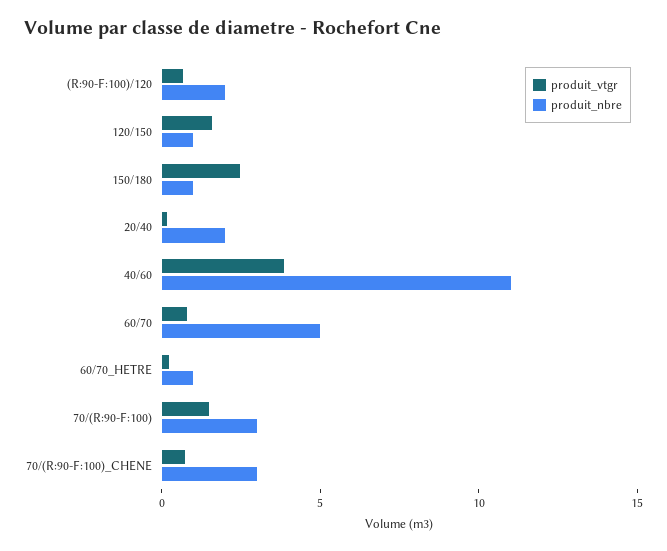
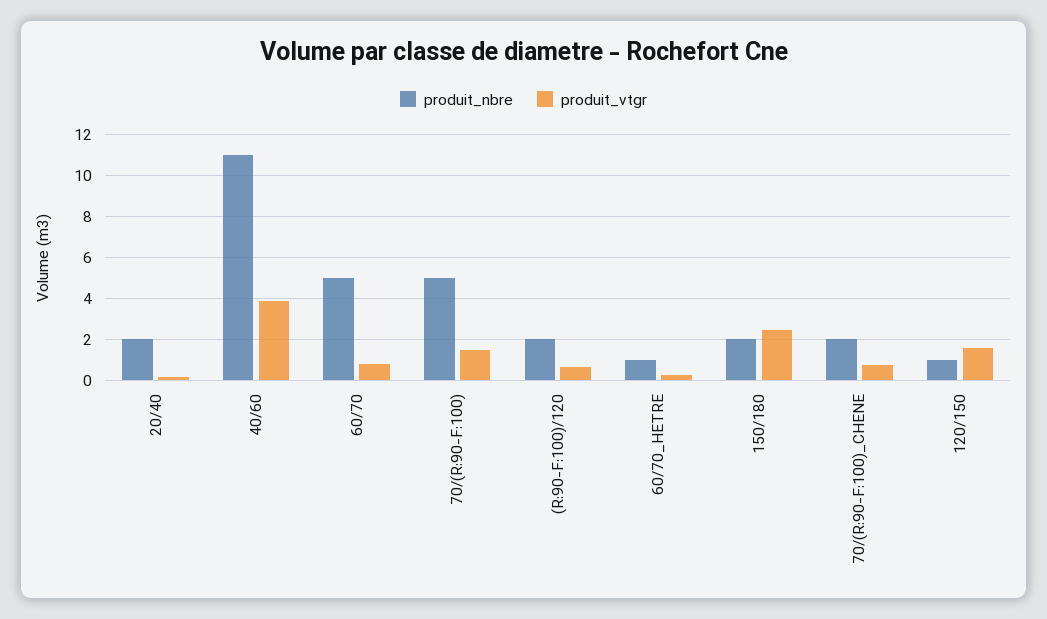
  {
    "produit_vtgr": {
      "(R:90-F:100)/120": 0.5,
      "120/150": 1.5,
      "150/180": 2.5,
      "20/40": 0,
      "40/60": 4,
      "60/70": 1,
      "60/70_HETRE": 0,
      "70/(R:90-F:100)": 1.5,
      "70/(R:90-F:100)_CHENE": 0.5
    },
    "produit_nbre": {
      "(R:90-F:100)/120": 2,
      "120/150": 1,
-     "150/180": 1,
+     "150/180": 2,
      "20/40": 2,
      "40/60": 11,
      "60/70": 5,
      "60/70_HETRE": 1,
-     "70/(R:90-F:100)": 3,
+     "70/(R:90-F:100)": 5,
-     "70/(R:90-F:100)_CHENE": 3
+     "70/(R:90-F:100)_CHENE": 2
    }
  }

